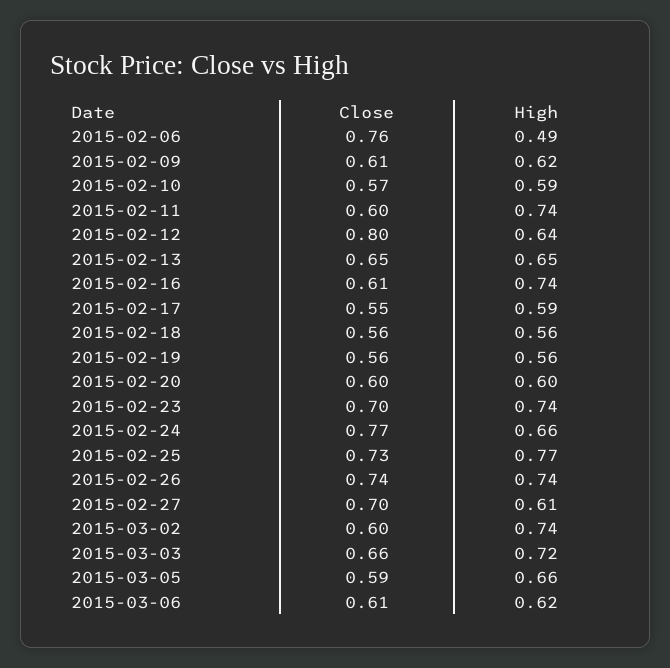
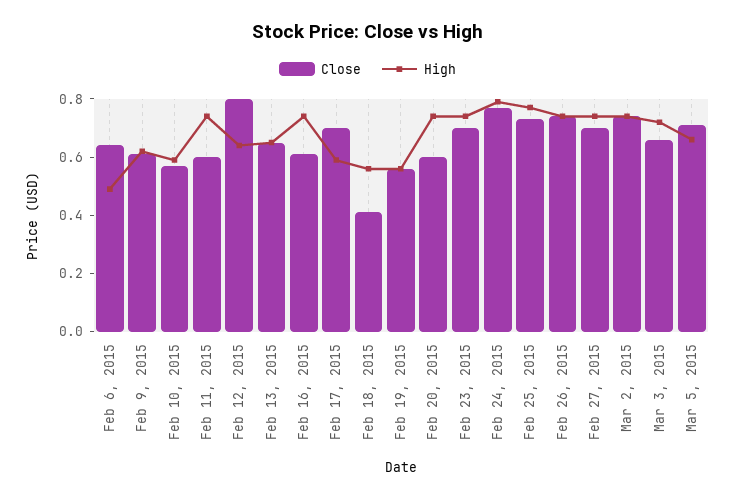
  {
    "Close": {
-     "2015-02-06": 0.76,
+     "2015-02-06": 0.65,
      "2015-02-09": 0.61,
      "2015-02-10": 0.57,
      "2015-02-11": 0.6,
      "2015-02-12": 0.8,
      "2015-02-13": 0.65,
      "2015-02-16": 0.61,
-     "2015-02-17": 0.55,
+     "2015-02-17": 0.7,
-     "2015-02-18": 0.56,
+     "2015-02-18": 0.4,
      "2015-02-19": 0.56,
      "2015-02-20": 0.6,
      "2015-02-23": 0.7,
      "2015-02-24": 0.77,
      "2015-02-25": 0.73,
      "2015-02-26": 0.74,
      "2015-02-27": 0.7,
-     "2015-03-02": 0.6,
+     "2015-03-02": 0.75,
      "2015-03-03": 0.66,
-     "2015-03-05": 0.59,
+     "2015-03-05": 0.7
-     "2015-03-06": 0.61
    },
    "High": {
      "2015-02-06": 0.49,
      "2015-02-09": 0.62,
      "2015-02-10": 0.59,
      "2015-02-11": 0.74,
      "2015-02-12": 0.64,
      "2015-02-13": 0.65,
      "2015-02-16": 0.74,
      "2015-02-17": 0.59,
      "2015-02-18": 0.56,
      "2015-02-19": 0.56,
-     "2015-02-20": 0.6,
+     "2015-02-20": 0.75,
      "2015-02-23": 0.74,
-     "2015-02-24": 0.66,
+     "2015-02-24": 0.8,
      "2015-02-25": 0.77,
      "2015-02-26": 0.74,
-     "2015-02-27": 0.61,
+     "2015-02-27": 0.75,
      "2015-03-02": 0.74,
      "2015-03-03": 0.72,
-     "2015-03-05": 0.66,
+     "2015-03-05": 0.66
-     "2015-03-06": 0.62
    }
  }

